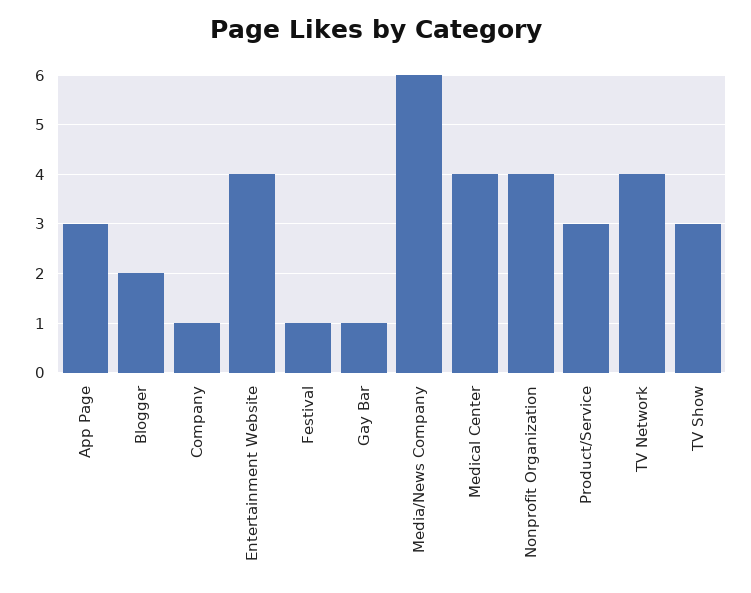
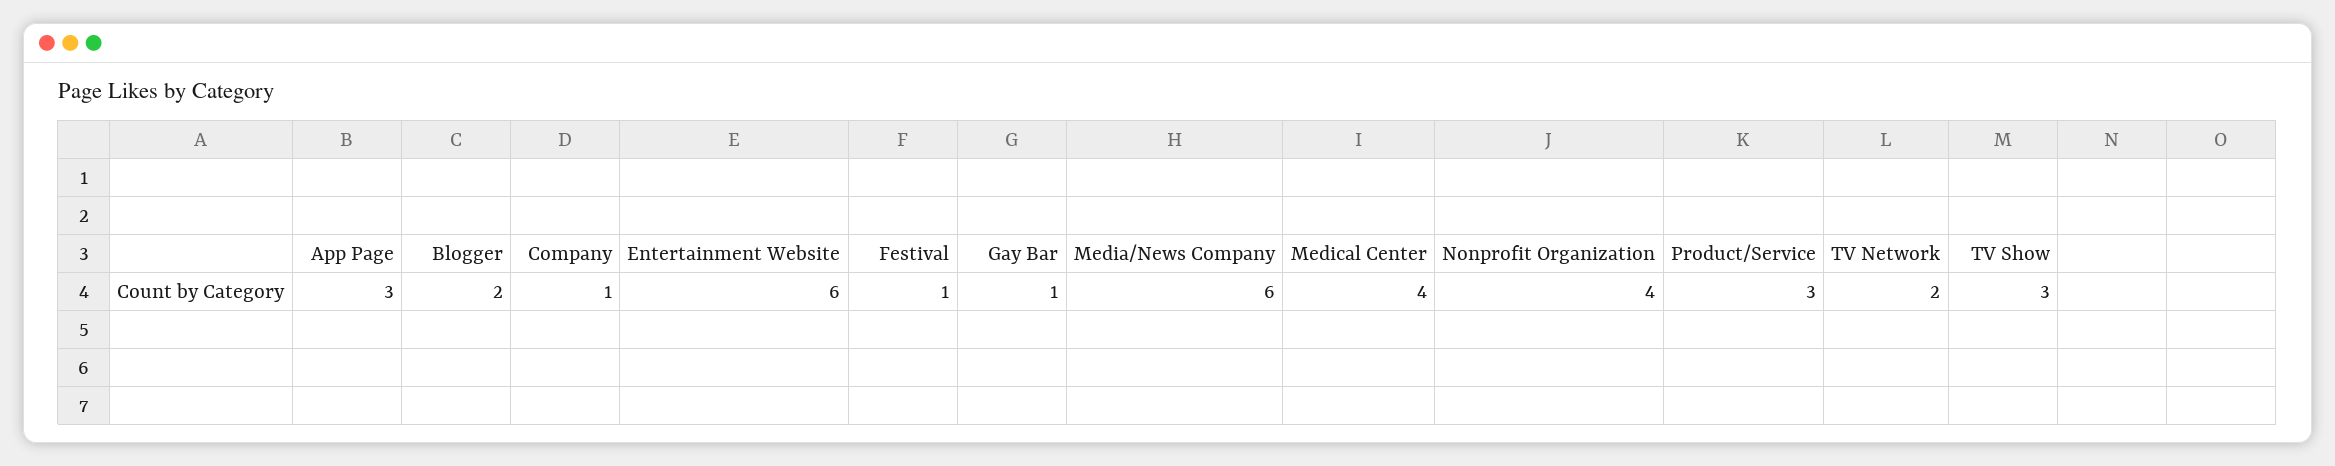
  {
    "App Page": 3,
    "Blogger": 2,
    "Company": 1,
-   "Entertainment Website": 4,
+   "Entertainment Website": 6,
    "Festival": 1,
    "Gay Bar": 1,
    "Media/News Company": 6,
    "Medical Center": 4,
    "Nonprofit Organization": 4,
    "Product/Service": 3,
-   "TV Network": 4,
+   "TV Network": 2,
    "TV Show": 3
  }

